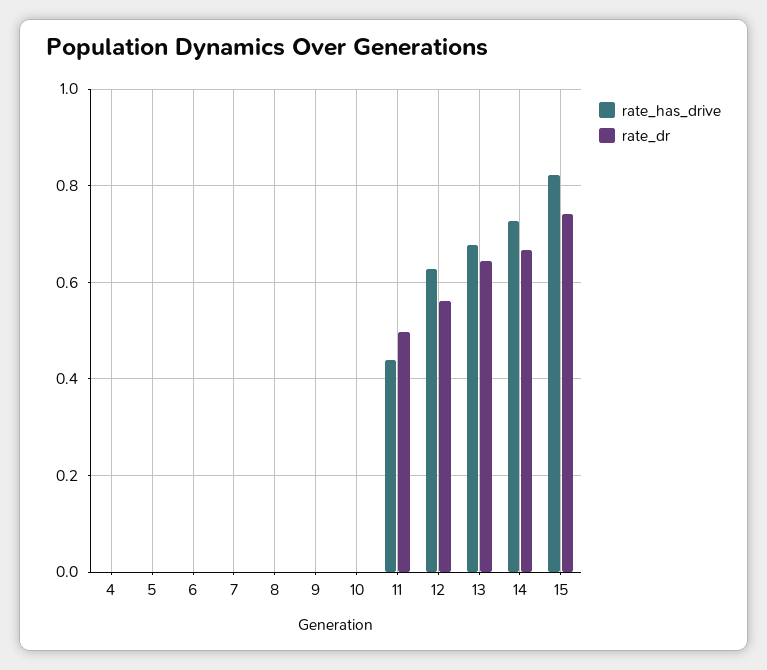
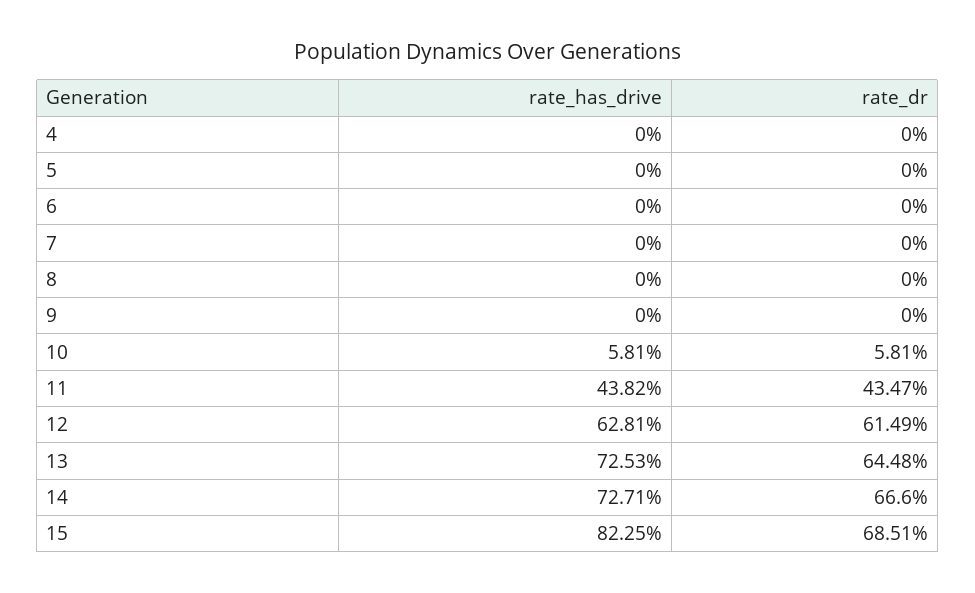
  {
    "rate_has_drive": {
      "4": 0,
      "5": 0,
      "6": 0,
      "7": 0,
      "8": 0,
      "9": 0,
-     "10": 0,
+     "10": 0.0581,
      "11": 0.4382,
      "12": 0.6281,
-     "13": 0.68,
+     "13": 0.7253,
      "14": 0.7271,
      "15": 0.8225
    },
    "rate_dr": {
      "4": 0,
      "5": 0,
      "6": 0,
      "7": 0,
      "8": 0,
      "9": 0,
-     "10": 0,
+     "10": 0.0581,
-     "11": 0.5,
+     "11": 0.4347,
-     "12": 0.56,
+     "12": 0.6149,
      "13": 0.6448,
      "14": 0.666,
-     "15": 0.74
+     "15": 0.6851
    }
  }

